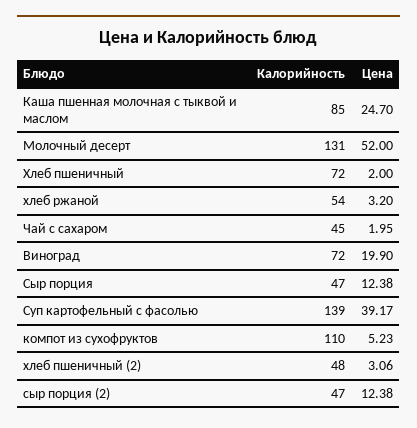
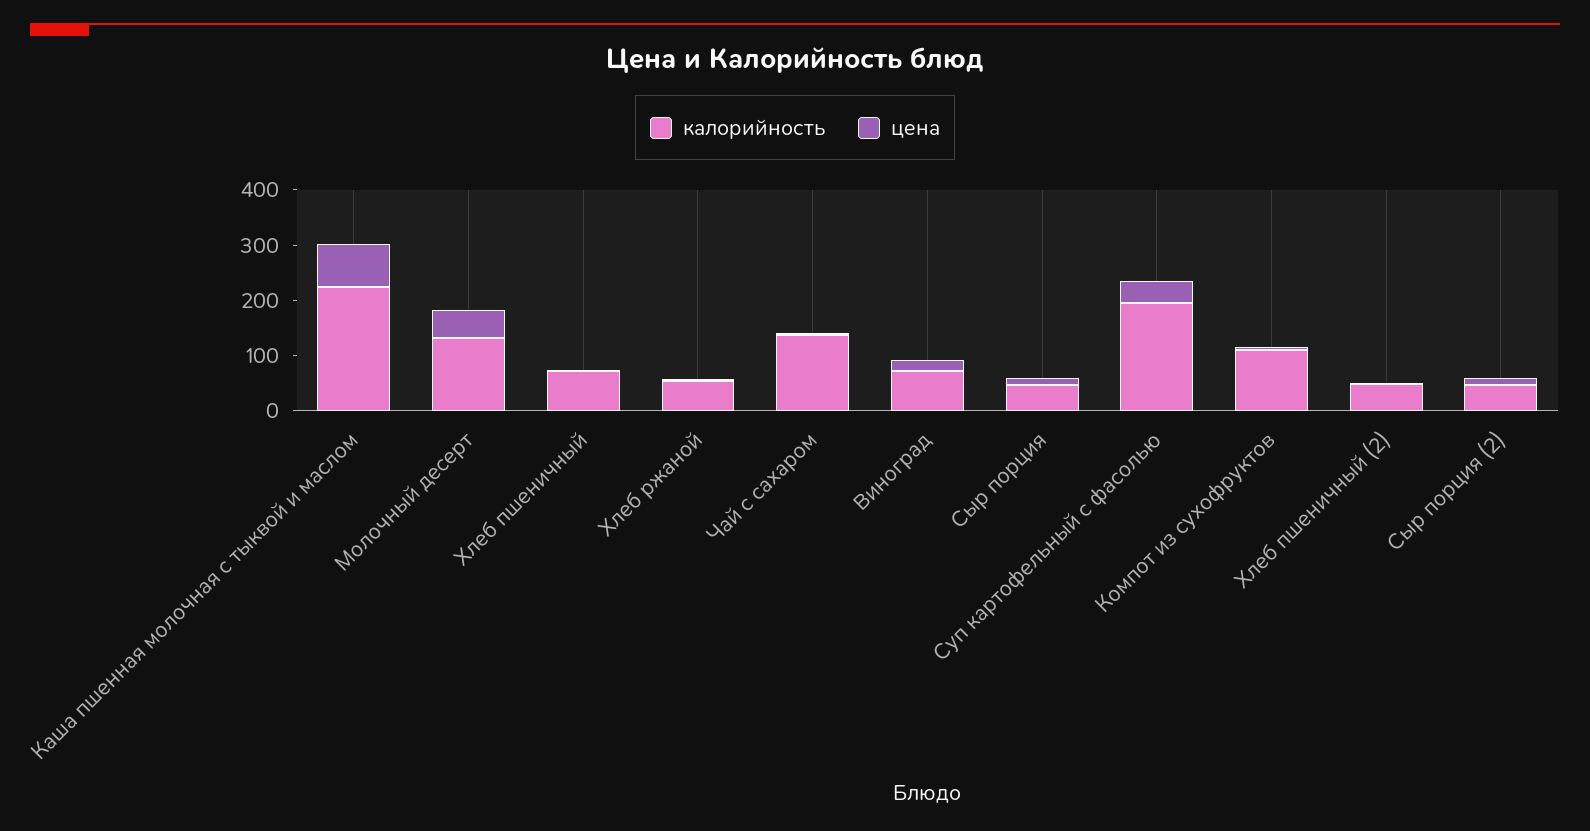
  {
    "Калорийность": {
-     "Каша пшенная молочная с тыквой и маслом": 85,
+     "Каша пшенная молочная с тыквой и маслом": 220,
      "Молочный десерт": 131,
      "Хлеб пшеничный": 72,
      "хлеб ржаной": 54,
-     "Чай с сахаром": 45,
+     "Чай с сахаром": 140,
      "Виноград": 72,
      "Сыр порция": 47,
-     "Суп картофельный с фасолью": 139,
+     "Суп картофельный с фасолью": 200,
      "компот из сухофруктов": 110,
      "хлеб пшеничный (2)": 48,
      "сыр порция (2)": 47
    },
    "Цена": {
-     "Каша пшенная молочная с тыквой и маслом": 24.7,
+     "Каша пшенная молочная с тыквой и маслом": 80,
      "Молочный десерт": 52,
      "Хлеб пшеничный": 2,
      "хлеб ржаной": 3.2,
      "Чай с сахаром": 1.95,
      "Виноград": 19.9,
      "Сыр порция": 12.38,
      "Суп картофельный с фасолью": 39.17,
      "компот из сухофруктов": 5.23,
      "хлеб пшеничный (2)": 3.06,
      "сыр порция (2)": 12.38
    }
  }

